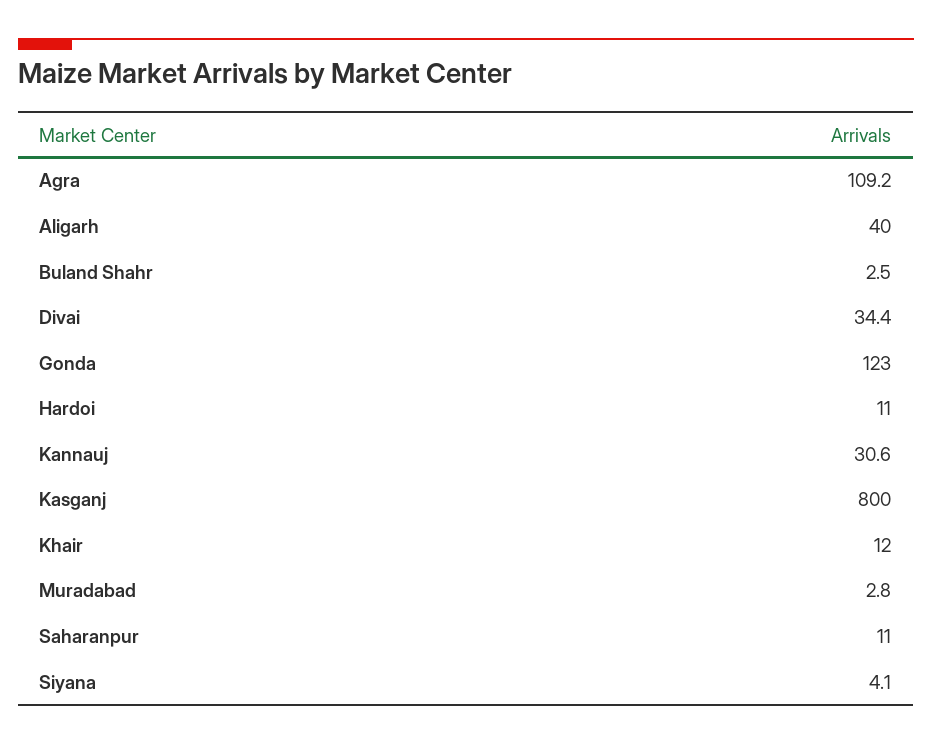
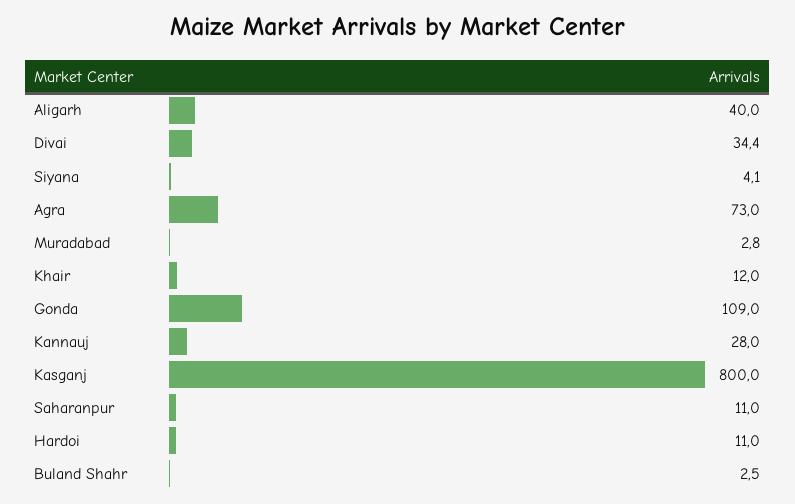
  {
-   "Agra": 109.2,
+   "Agra": 73,
    "Aligarh": 40,
    "Buland Shahr": 2.5,
    "Divai": 34.4,
-   "Gonda": 123,
+   "Gonda": 109,
    "Hardoi": 11,
-   "Kannauj": 30.6,
+   "Kannauj": 28,
    "Kasganj": 800,
    "Khair": 12,
    "Muradabad": 2.8,
    "Saharanpur": 11,
    "Siyana": 4.1
  }

